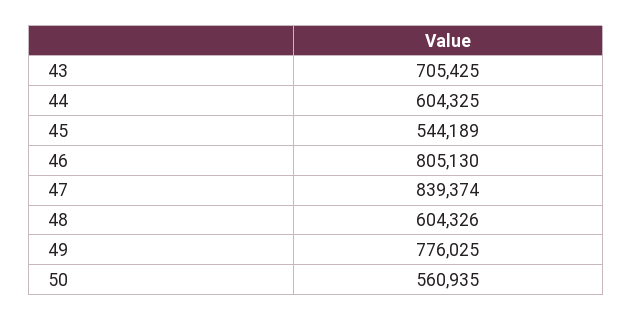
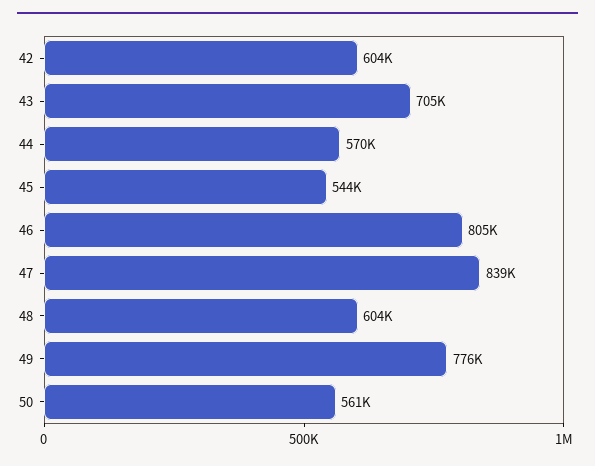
  {
    "43": 705425,
-   "44": 604325,
+   "44": 570000,
    "45": 544189,
    "46": 805130,
    "47": 839374,
    "48": 604326,
    "49": 776025,
-   "50": 560935
+   "50": 560935,
+   "42": 604000
  }

